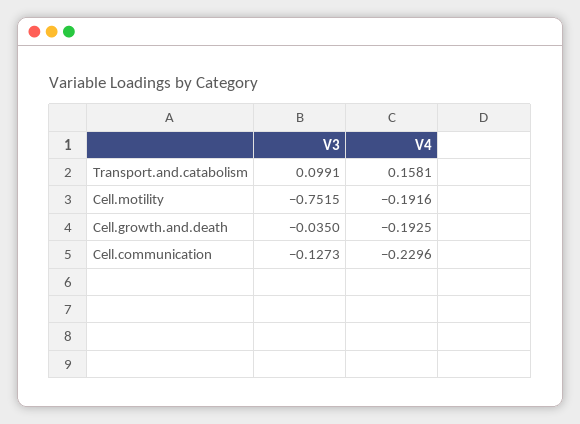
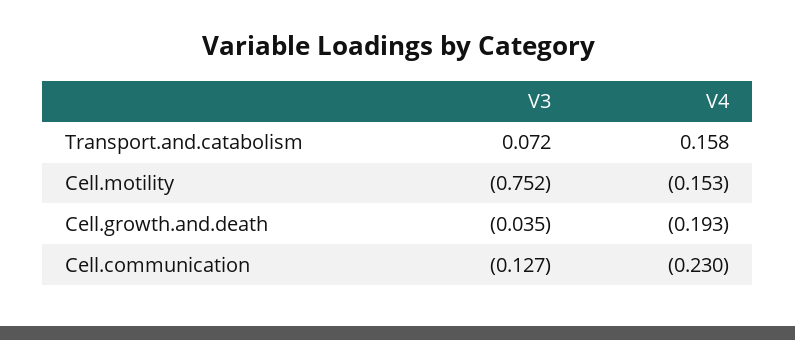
  {
    "V3": {
-     "Transport.and.catabolism": 0.0991,
+     "Transport.and.catabolism": 0.072,
      "Cell.motility": -0.7515,
      "Cell.growth.and.death": -0.035,
      "Cell.communication": -0.1273
    },
    "V4": {
      "Transport.and.catabolism": 0.1581,
-     "Cell.motility": -0.1916,
+     "Cell.motility": -0.153,
      "Cell.growth.and.death": -0.1925,
      "Cell.communication": -0.2296
    }
  }

